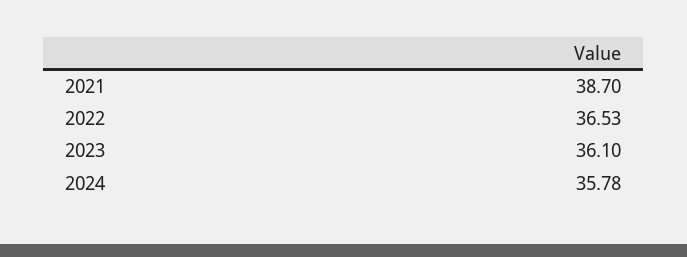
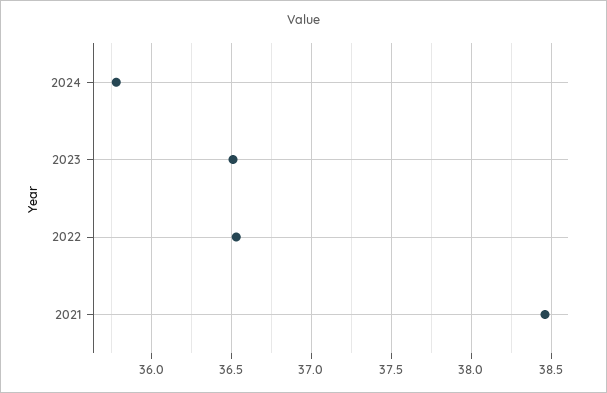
  {
-   "2021": 38.7,
+   "2021": 38.45,
    "2022": 36.53,
-   "2023": 36.1,
+   "2023": 36.5,
    "2024": 35.78
  }

